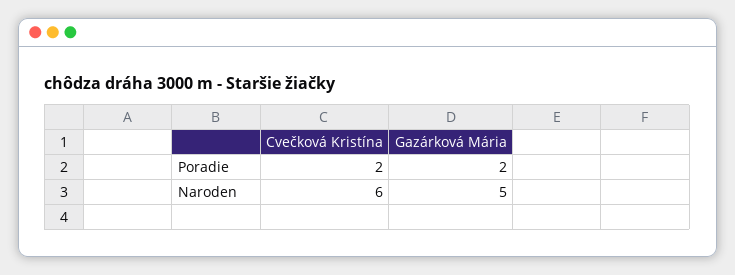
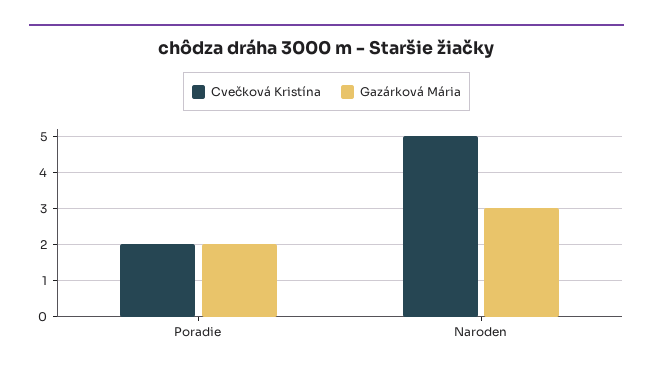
  {
    "Cvečková Kristína": {
      "Poradie": 2,
-     "Naroden": 6
+     "Naroden": 5
    },
    "Gazárková Mária": {
      "Poradie": 2,
-     "Naroden": 5
+     "Naroden": 3
    }
  }

